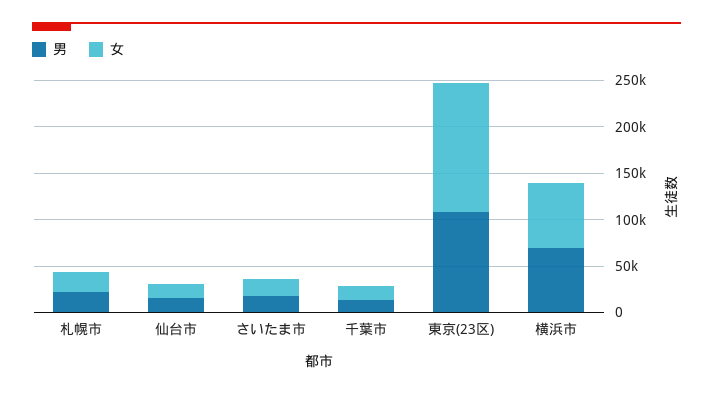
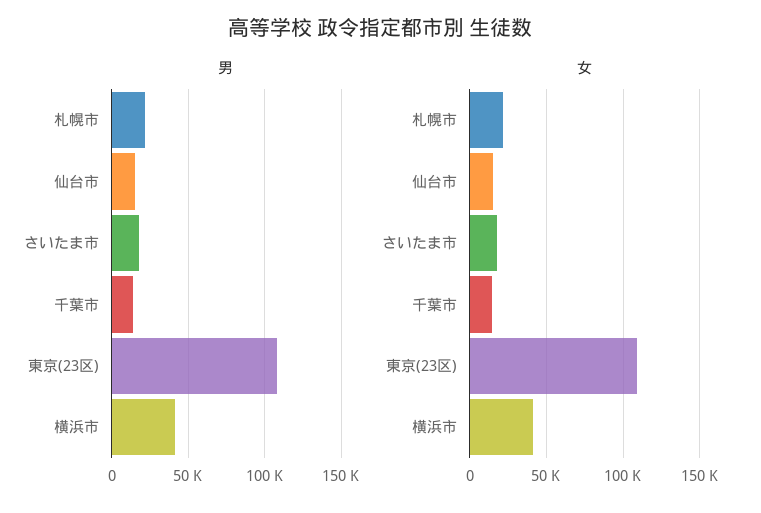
  {
    "男": {
      "札幌市": 20000,
      "仙台市": 15000,
      "さいたま市": 20000,
      "千葉市": 15000,
      "東京(23区)": 110000,
-     "横浜市": 70000
+     "横浜市": 40000
    },
    "女": {
      "札幌市": 20000,
      "仙台市": 15000,
      "さいたま市": 20000,
      "千葉市": 15000,
-     "東京(23区)": 140000,
+     "東京(23区)": 110000,
-     "横浜市": 70000
+     "横浜市": 40000
    }
  }

